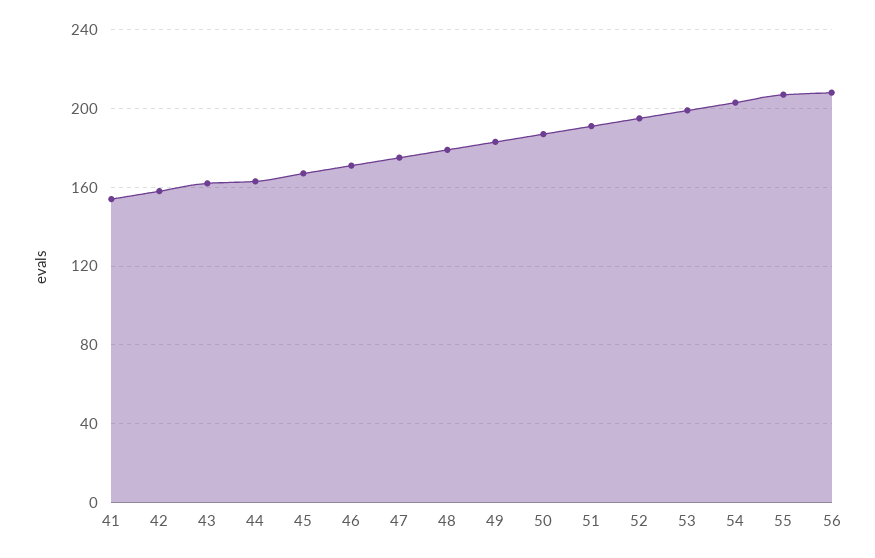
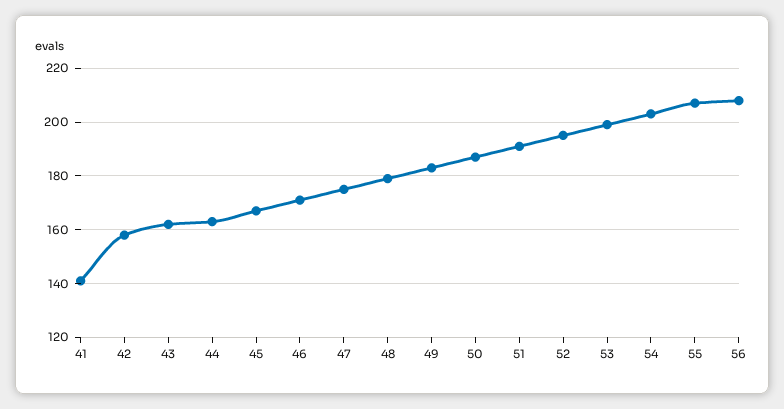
  {
-   "41": 155,
+   "41": 140,
    "42": 160,
    "43": 160,
    "44": 165,
    "45": 165,
    "46": 170,
    "47": 175,
    "48": 180,
    "49": 185,
    "50": 185,
    "51": 190,
    "52": 195,
    "53": 200,
    "54": 205,
    "55": 205,
    "56": 210
  }

